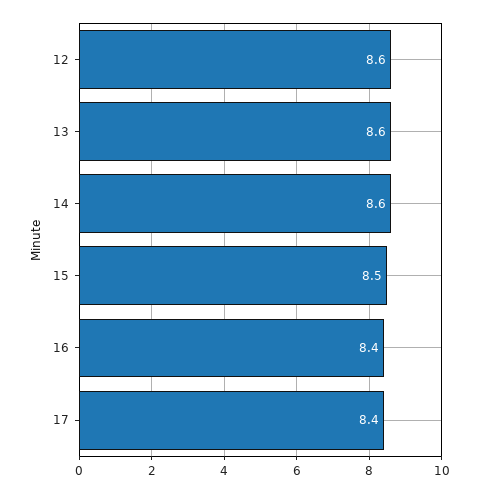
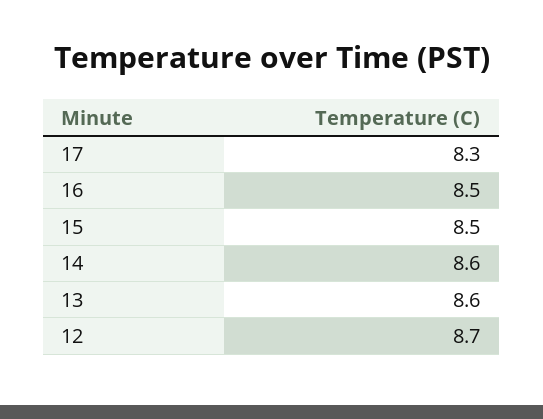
  {
-   "12": 8.6,
+   "12": 8.7,
    "13": 8.6,
    "14": 8.6,
    "15": 8.5,
-   "16": 8.4,
+   "16": 8.5,
-   "17": 8.4
+   "17": 8.3
  }

